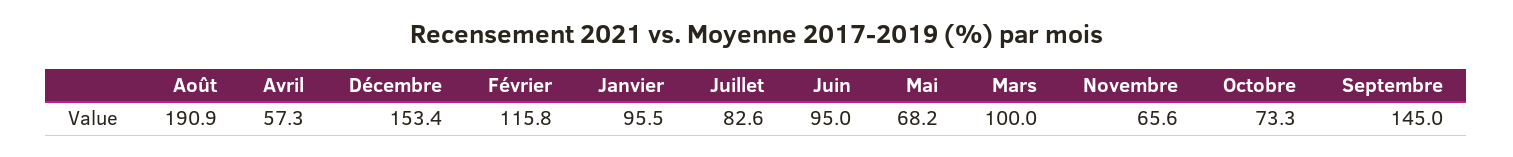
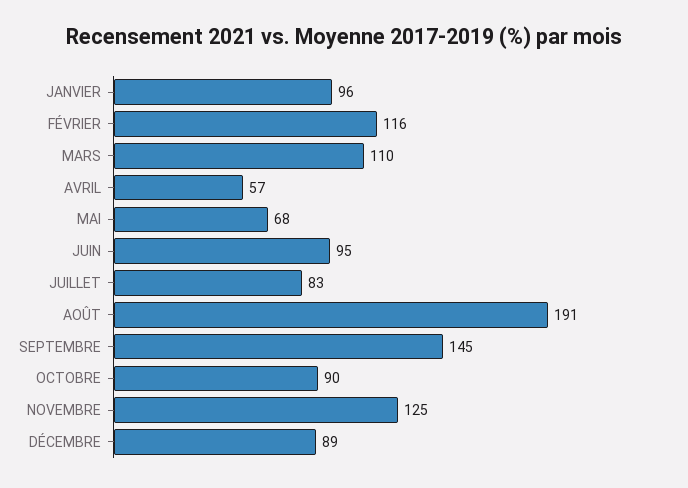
  {
    "Août": 190.9,
    "Avril": 57.3,
-   "Décembre": 153.4,
+   "Décembre": 89,
    "Février": 115.8,
    "Janvier": 95.5,
    "Juillet": 82.6,
    "Juin": 95,
    "Mai": 68.2,
-   "Mars": 100,
+   "Mars": 110,
-   "Novembre": 65.6,
+   "Novembre": 125,
-   "Octobre": 73.3,
+   "Octobre": 90,
    "Septembre": 145
  }

